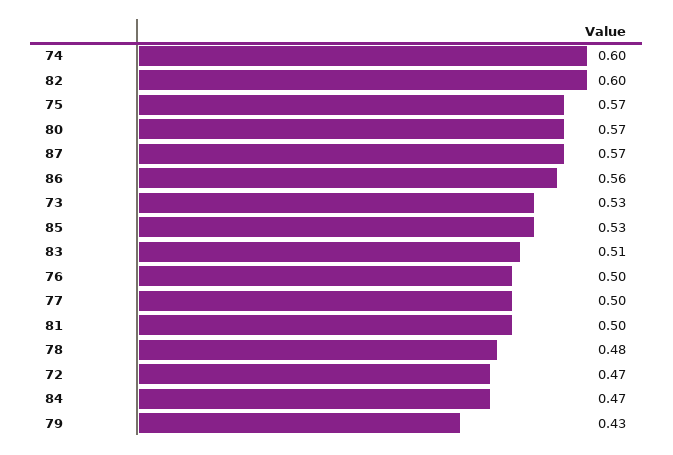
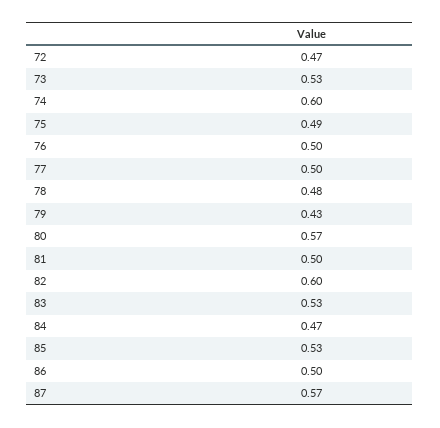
  {
    "74": 0.6,
    "82": 0.6,
-   "75": 0.57,
+   "75": 0.49,
    "80": 0.57,
    "87": 0.57,
-   "86": 0.56,
+   "86": 0.5,
    "73": 0.53,
    "85": 0.53,
-   "83": 0.51,
+   "83": 0.53,
    "76": 0.5,
    "77": 0.5,
    "81": 0.5,
    "78": 0.48,
    "72": 0.47,
    "84": 0.47,
    "79": 0.43
  }

